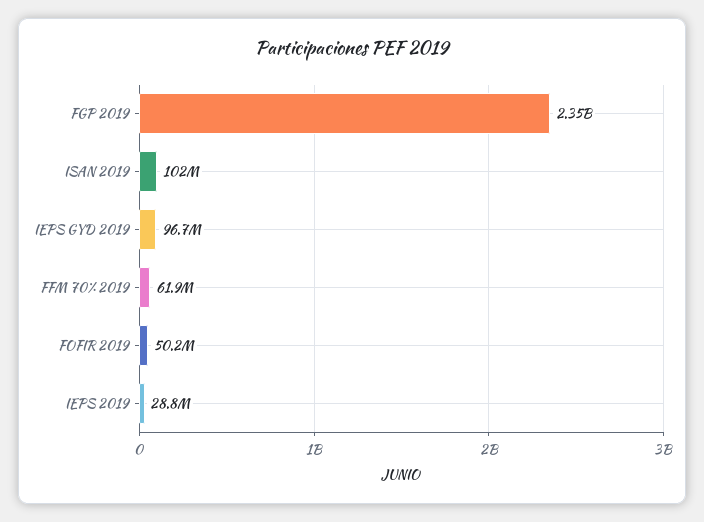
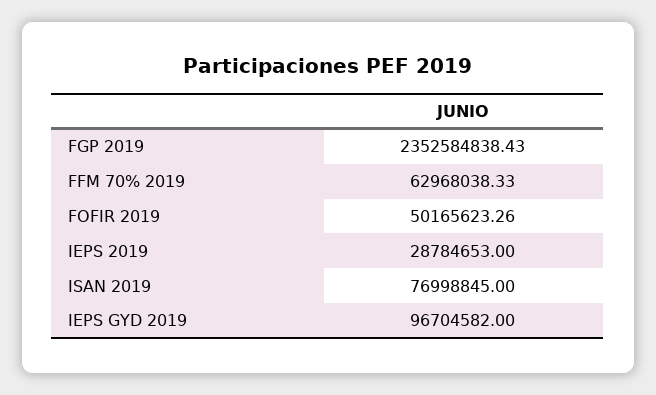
  {
    "FGP 2019": 2352584838.43,
-   "ISAN 2019": 102000000,
+   "ISAN 2019": 76998845,
    "IEPS GYD 2019": 96704582,
-   "FFM 70% 2019": 61900000,
+   "FFM 70% 2019": 62968038.33,
    "FOFIR 2019": 50165623.26,
    "IEPS 2019": 28784653
  }

